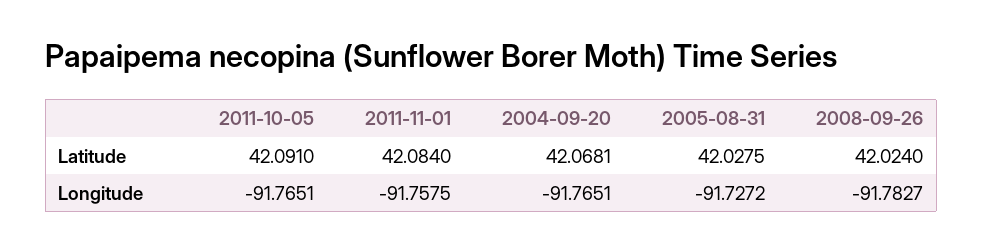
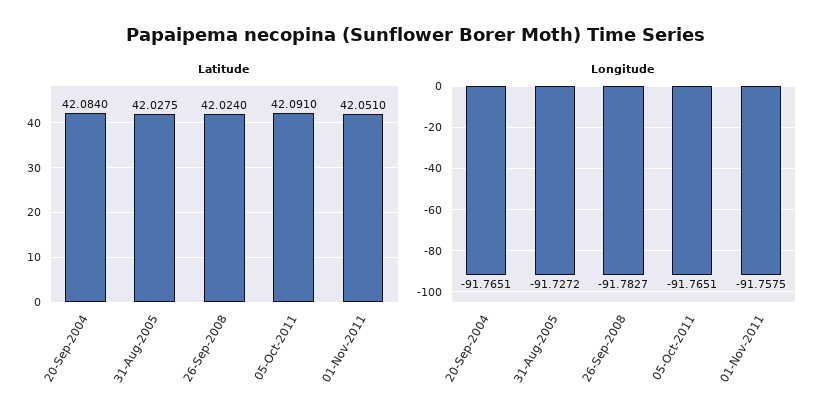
  {
    "Latitude": {
      "2011-10-05": 42.091,
-     "2011-11-01": 42.084,
+     "2011-11-01": 42.051,
-     "2004-09-20": 42.0681,
+     "2004-09-20": 42.084,
      "2005-08-31": 42.0275,
      "2008-09-26": 42.024
    },
    "Longitude": {
      "2011-10-05": -91.7651,
      "2011-11-01": -91.7575,
      "2004-09-20": -91.7651,
      "2005-08-31": -91.7272,
      "2008-09-26": -91.7827
    }
  }

